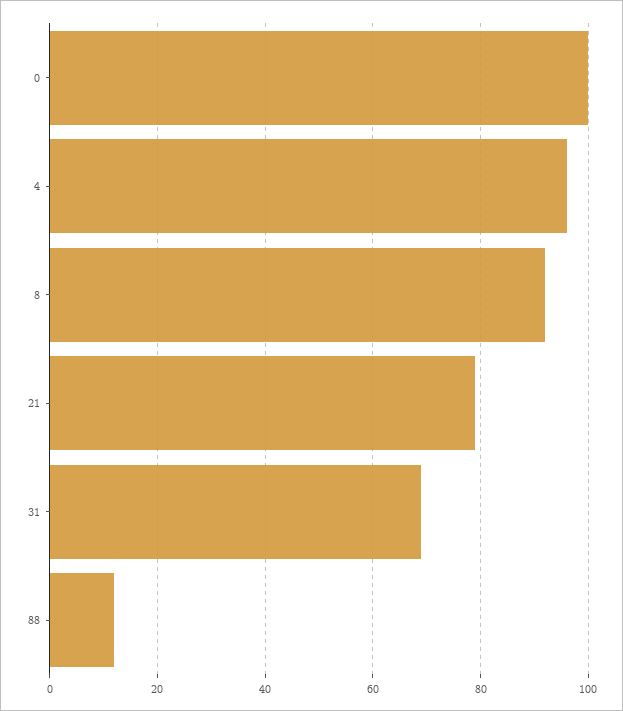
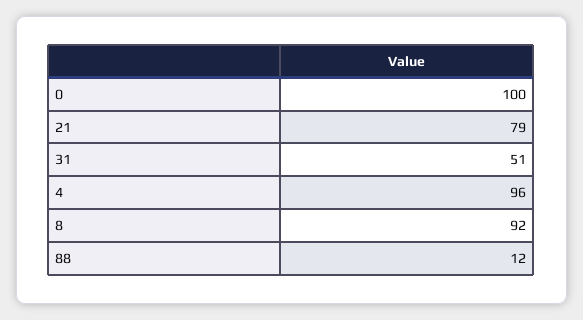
  {
    "0": 100,
    "4": 96,
    "8": 92,
    "21": 79,
-   "31": 70,
+   "31": 51,
    "88": 12
  }

